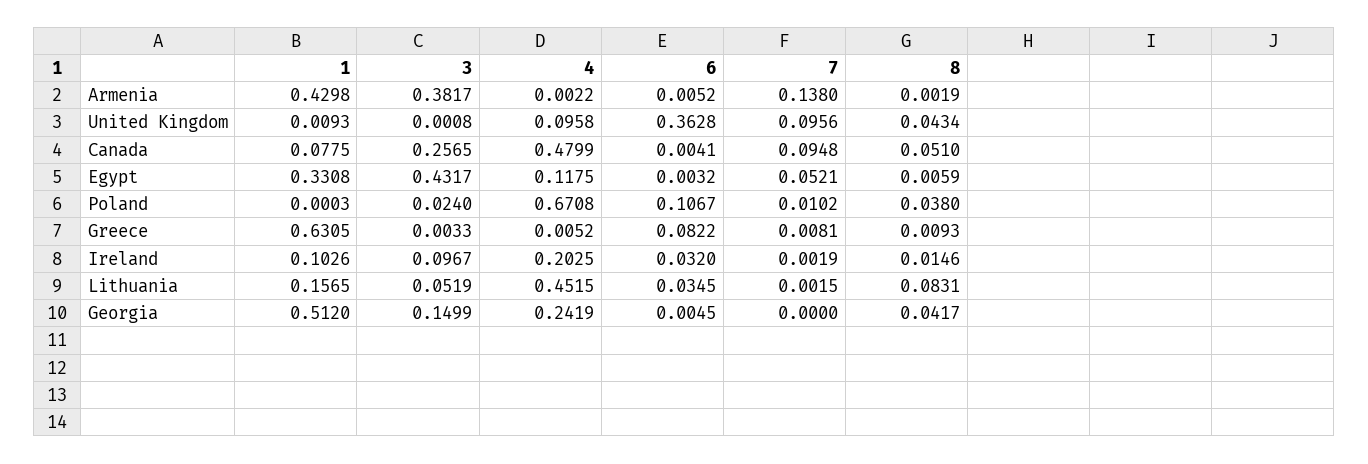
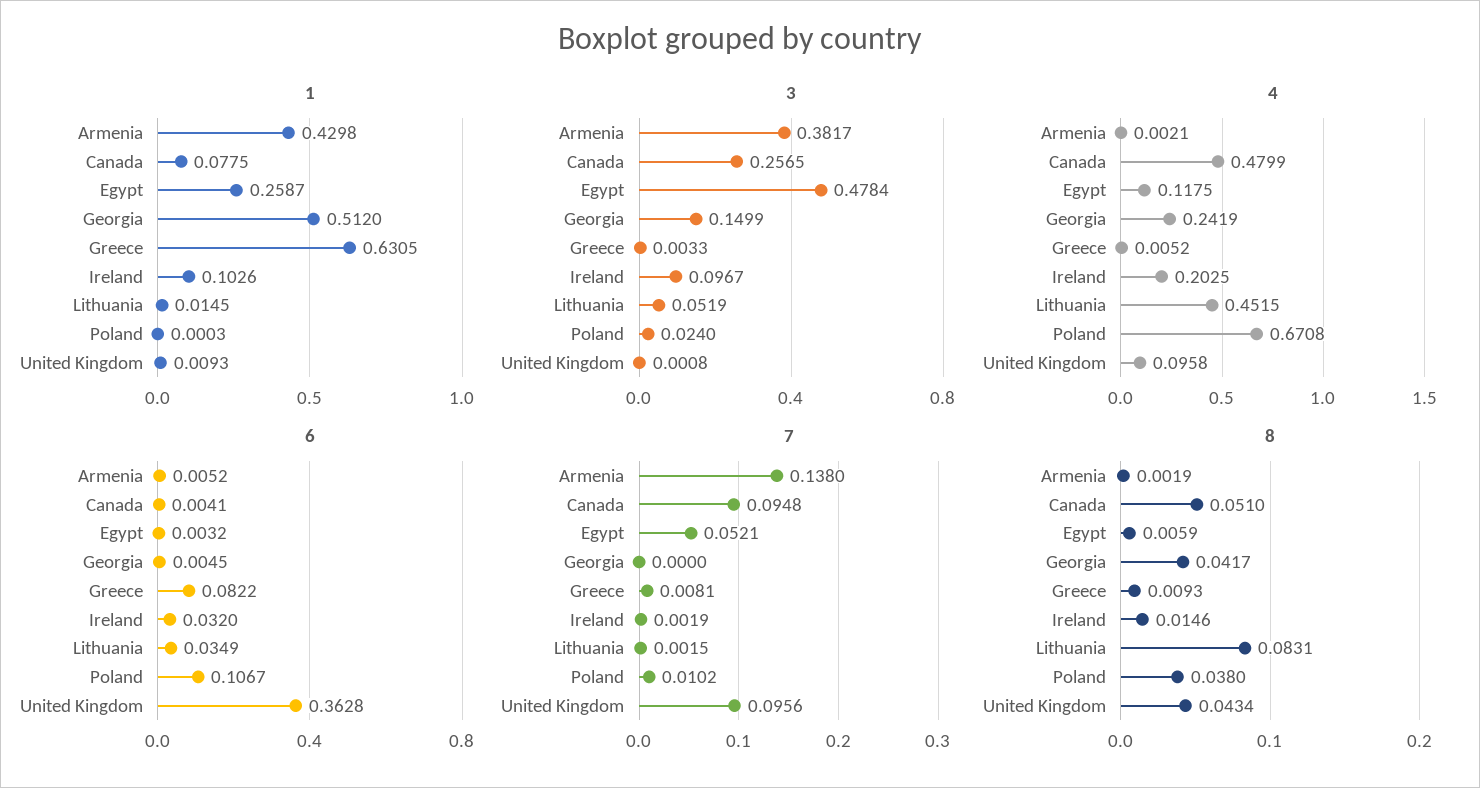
  {
    "1": {
      "Armenia": 0.4298,
      "United Kingdom": 0.0093,
      "Canada": 0.0775,
-     "Egypt": 0.3308,
+     "Egypt": 0.2587,
      "Poland": 0.0003,
      "Greece": 0.6305,
      "Ireland": 0.1026,
-     "Lithuania": 0.1565,
+     "Lithuania": 0.0145,
      "Georgia": 0.512
    },
    "3": {
      "Armenia": 0.3817,
      "United Kingdom": 0.0008,
      "Canada": 0.2565,
-     "Egypt": 0.4317,
+     "Egypt": 0.4784,
      "Poland": 0.024,
      "Greece": 0.0033,
      "Ireland": 0.0967,
      "Lithuania": 0.0519,
      "Georgia": 0.1499
    },
    "4": {
-     "Armenia": 0.0022,
+     "Armenia": 0.0021,
      "United Kingdom": 0.0958,
      "Canada": 0.4799,
      "Egypt": 0.1175,
      "Poland": 0.6708,
      "Greece": 0.0052,
      "Ireland": 0.2025,
      "Lithuania": 0.4515,
      "Georgia": 0.2419
    },
    "6": {
      "Armenia": 0.0052,
      "United Kingdom": 0.3628,
      "Canada": 0.0041,
      "Egypt": 0.0032,
      "Poland": 0.1067,
      "Greece": 0.0822,
      "Ireland": 0.032,
-     "Lithuania": 0.0345,
+     "Lithuania": 0.0349,
      "Georgia": 0.0045
    },
    "7": {
      "Armenia": 0.138,
      "United Kingdom": 0.0956,
      "Canada": 0.0948,
      "Egypt": 0.0521,
      "Poland": 0.0102,
      "Greece": 0.0081,
      "Ireland": 0.0019,
      "Lithuania": 0.0015,
      "Georgia": 0
    },
    "8": {
      "Armenia": 0.0019,
      "United Kingdom": 0.0434,
      "Canada": 0.051,
      "Egypt": 0.0059,
      "Poland": 0.038,
      "Greece": 0.0093,
      "Ireland": 0.0146,
      "Lithuania": 0.0831,
      "Georgia": 0.0417
    }
  }

